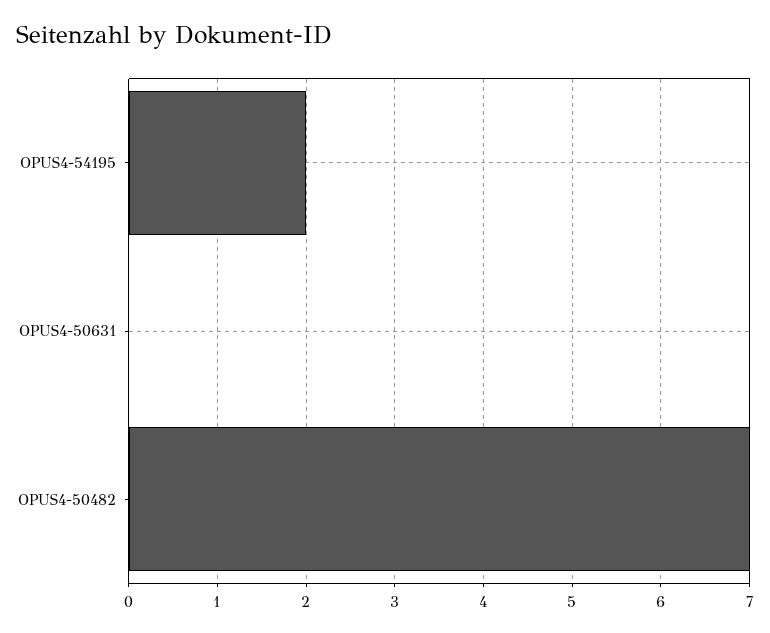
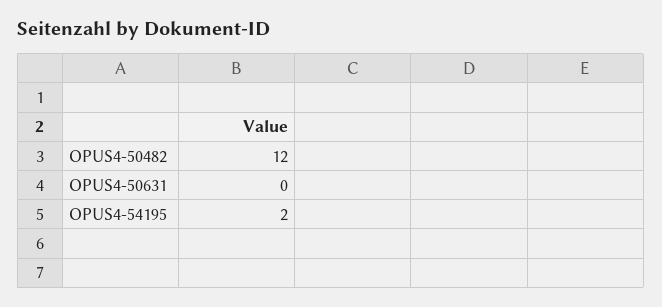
  {
    "OPUS4-54195": 2,
    "OPUS4-50631": 0,
-   "OPUS4-50482": 7
+   "OPUS4-50482": 12
  }

